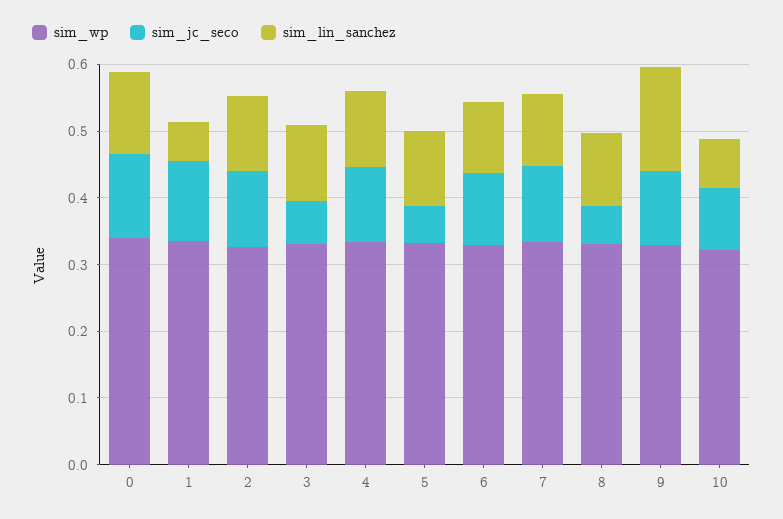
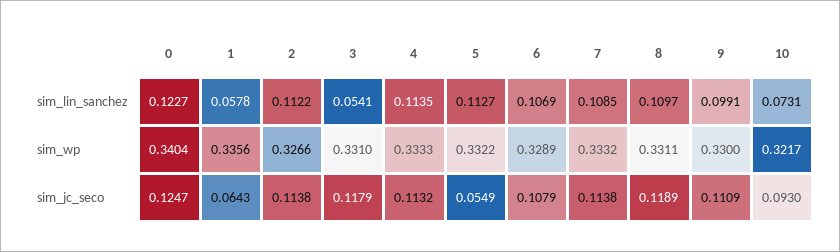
  {
    "sim_wp": {
      "0": 0.3404,
      "1": 0.3356,
      "2": 0.3266,
      "3": 0.331,
      "4": 0.3333,
      "5": 0.3322,
      "6": 0.3289,
      "7": 0.3332,
      "8": 0.3311,
      "9": 0.33,
      "10": 0.3217
    },
    "sim_jc_seco": {
      "0": 0.1247,
-     "1": 0.12,
+     "1": 0.0643,
      "2": 0.1138,
-     "3": 0.06,
+     "3": 0.1179,
      "4": 0.1132,
      "5": 0.0549,
      "6": 0.1079,
      "7": 0.1138,
-     "8": 0.06,
+     "8": 0.1189,
      "9": 0.1109,
      "10": 0.093
    },
    "sim_lin_sanchez": {
      "0": 0.1227,
      "1": 0.0578,
      "2": 0.1122,
-     "3": 0.12,
+     "3": 0.0541,
      "4": 0.1135,
      "5": 0.1127,
      "6": 0.1069,
      "7": 0.1085,
      "8": 0.1097,
-     "9": 0.16,
+     "9": 0.0991,
      "10": 0.0731
    }
  }

